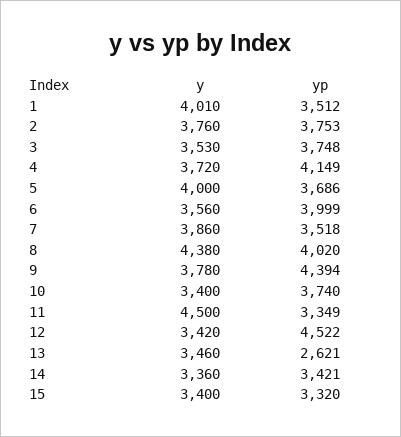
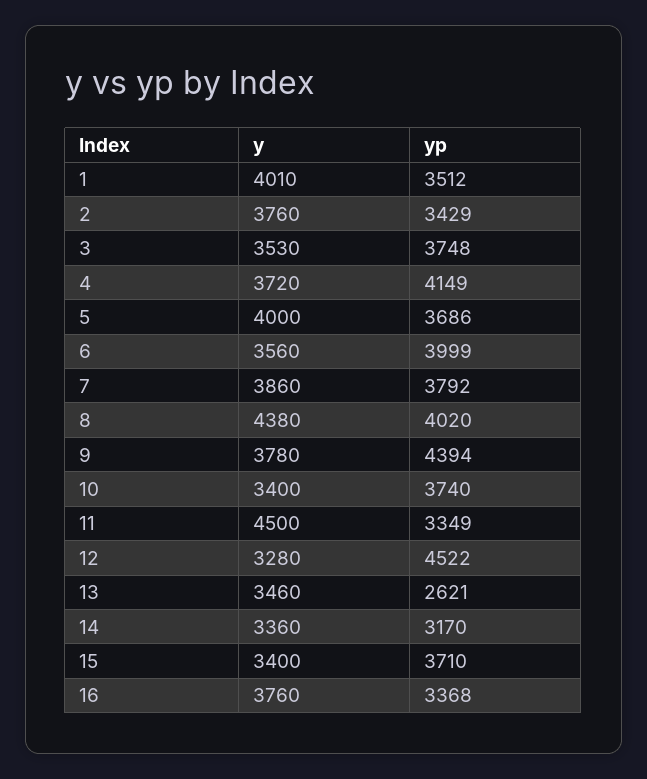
  {
    "y": {
      "1": 4010,
      "2": 3760,
      "3": 3530,
      "4": 3720,
      "5": 4000,
      "6": 3560,
      "7": 3860,
      "8": 4380,
      "9": 3780,
      "10": 3400,
      "11": 4500,
-     "12": 3420,
+     "12": 3280,
      "13": 3460,
      "14": 3360,
-     "15": 3400
+     "15": 3400,
+     "16": 3760
    },
    "yp": {
      "1": 3512,
-     "2": 3753,
+     "2": 3429,
      "3": 3748,
      "4": 4149,
      "5": 3686,
      "6": 3999,
-     "7": 3518,
+     "7": 3792,
      "8": 4020,
      "9": 4394,
      "10": 3740,
      "11": 3349,
      "12": 4522,
      "13": 2621,
-     "14": 3421,
+     "14": 3170,
-     "15": 3320
+     "15": 3710,
+     "16": 3368
    }
  }

